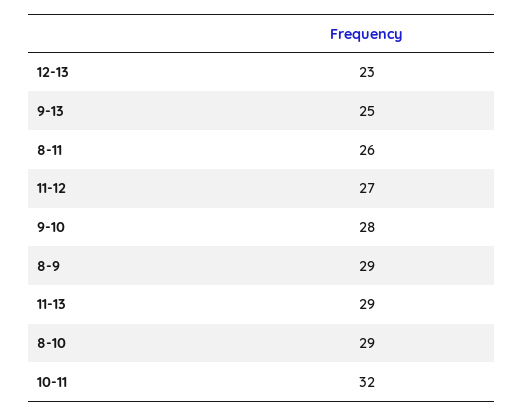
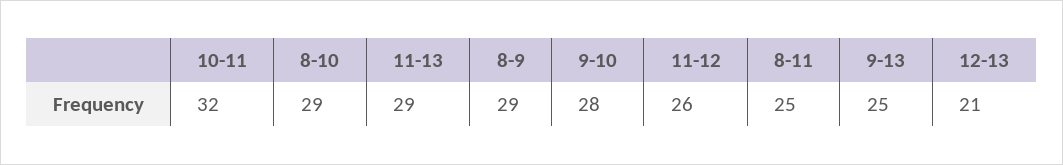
  {
-   "12-13": 23,
+   "12-13": 21,
    "9-13": 25,
-   "8-11": 26,
+   "8-11": 25,
-   "11-12": 27,
+   "11-12": 26,
    "9-10": 28,
    "8-9": 29,
    "11-13": 29,
    "8-10": 29,
    "10-11": 32
  }

